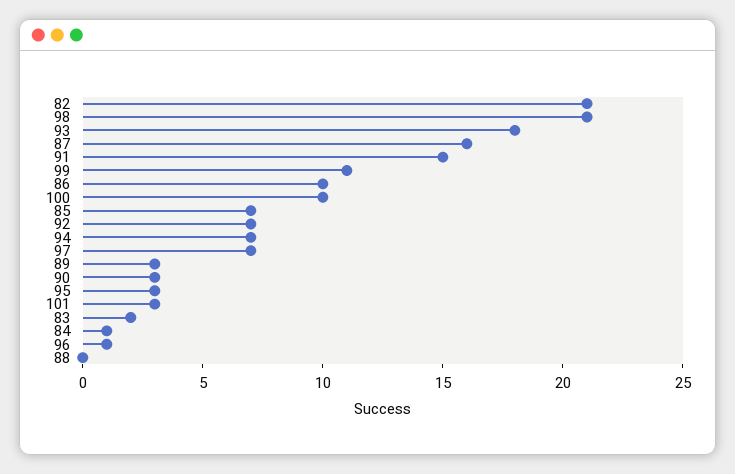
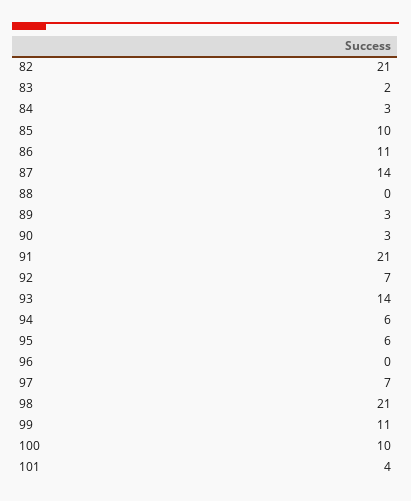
  {
    "82": 21,
    "98": 21,
-   "93": 18,
+   "93": 14,
-   "87": 16,
+   "87": 14,
-   "91": 15,
+   "91": 21,
    "99": 11,
-   "86": 10,
+   "86": 11,
    "100": 10,
-   "85": 7,
+   "85": 10,
    "92": 7,
-   "94": 7,
+   "94": 6,
    "97": 7,
    "89": 3,
    "90": 3,
-   "95": 3,
+   "95": 6,
-   "101": 3,
+   "101": 4,
    "83": 2,
-   "84": 1,
+   "84": 3,
-   "96": 1,
+   "96": 0,
    "88": 0
  }

